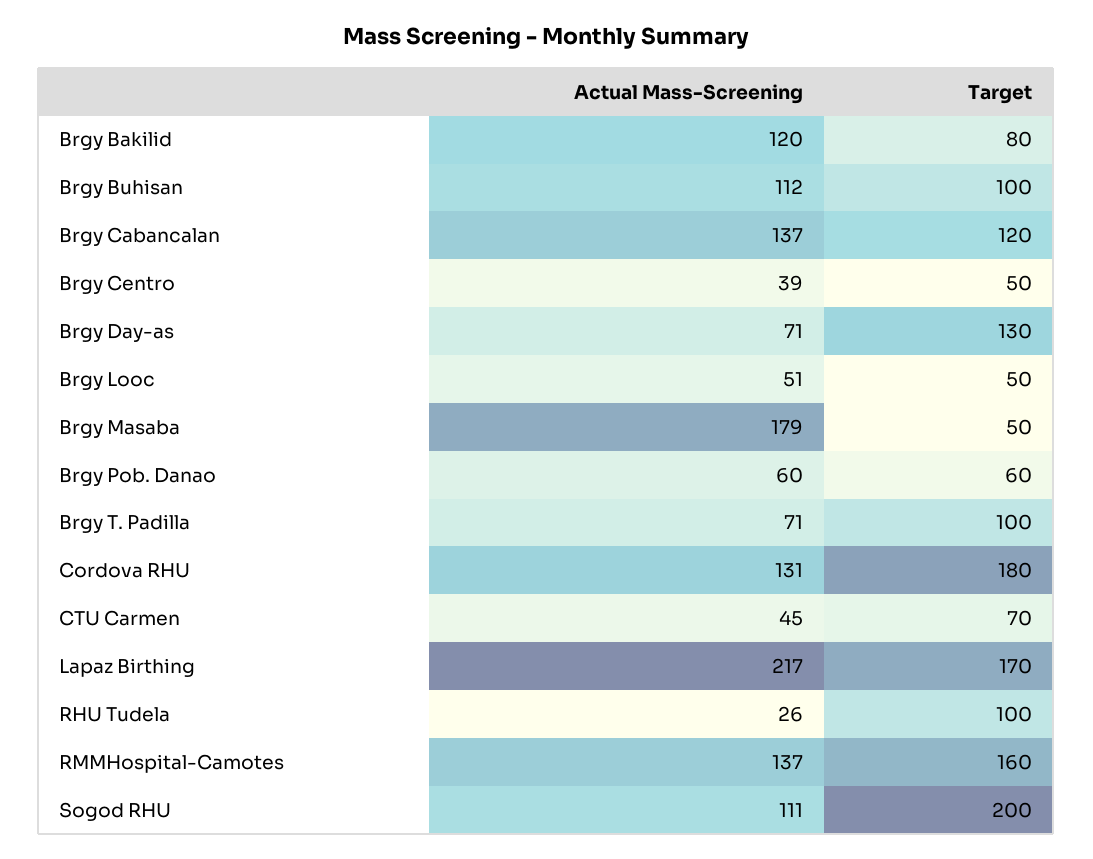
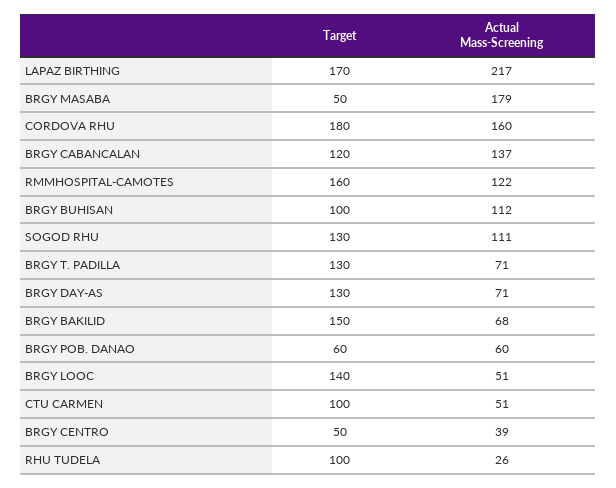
  {
    "Actual Mass-Screening": {
-     "Brgy Bakilid": 120,
+     "Brgy Bakilid": 68,
      "Brgy Buhisan": 112,
      "Brgy Cabancalan": 137,
      "Brgy Centro": 39,
      "Brgy Day-as": 71,
      "Brgy Looc": 51,
      "Brgy Masaba": 179,
      "Brgy Pob. Danao": 60,
      "Brgy T. Padilla": 71,
-     "Cordova RHU": 131,
+     "Cordova RHU": 160,
-     "CTU Carmen": 45,
+     "CTU Carmen": 51,
      "Lapaz Birthing": 217,
      "RHU Tudela": 26,
-     "RMMHospital-Camotes": 137,
+     "RMMHospital-Camotes": 122,
      "Sogod RHU": 111
    },
    "Target": {
-     "Brgy Bakilid": 80,
+     "Brgy Bakilid": 150,
      "Brgy Buhisan": 100,
      "Brgy Cabancalan": 120,
      "Brgy Centro": 50,
      "Brgy Day-as": 130,
-     "Brgy Looc": 50,
+     "Brgy Looc": 140,
      "Brgy Masaba": 50,
      "Brgy Pob. Danao": 60,
-     "Brgy T. Padilla": 100,
+     "Brgy T. Padilla": 130,
      "Cordova RHU": 180,
-     "CTU Carmen": 70,
+     "CTU Carmen": 100,
      "Lapaz Birthing": 170,
      "RHU Tudela": 100,
      "RMMHospital-Camotes": 160,
-     "Sogod RHU": 200
+     "Sogod RHU": 130
    }
  }

